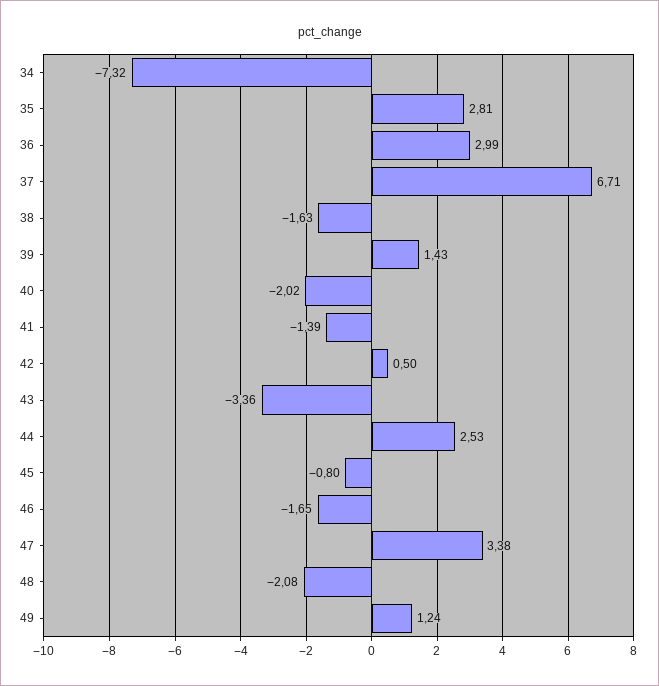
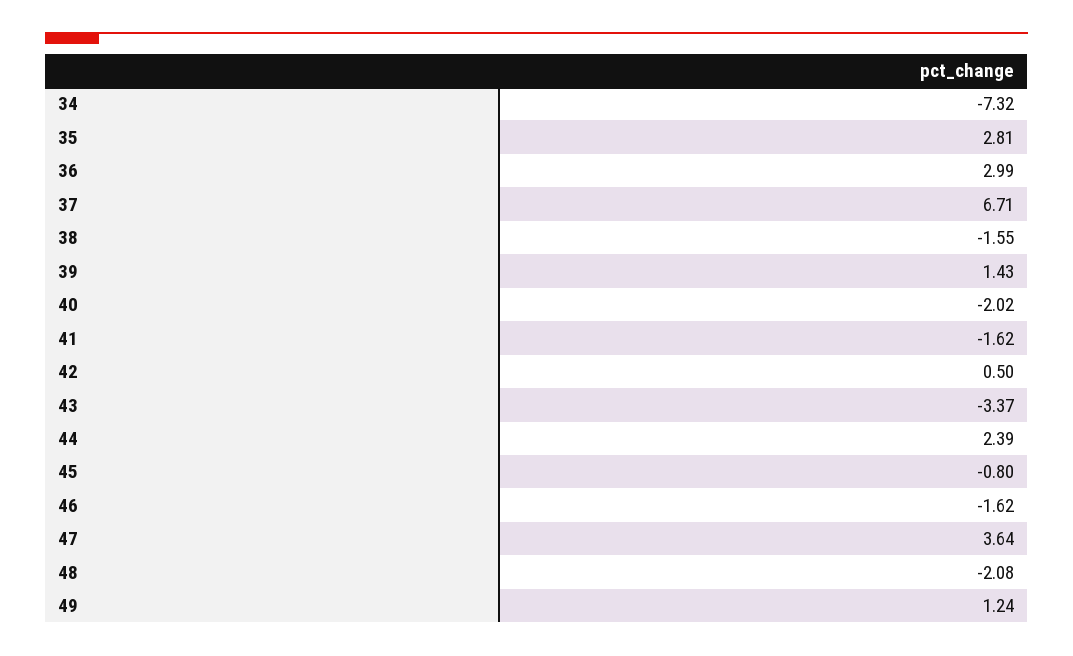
  {
    "34": -7.32,
    "35": 2.81,
    "36": 2.99,
    "37": 6.71,
-   "38": -1.63,
+   "38": -1.55,
    "39": 1.43,
    "40": -2.02,
-   "41": -1.39,
+   "41": -1.62,
    "42": 0.5,
-   "43": -3.36,
+   "43": -3.37,
-   "44": 2.53,
+   "44": 2.39,
    "45": -0.8,
-   "46": -1.65,
+   "46": -1.62,
-   "47": 3.38,
+   "47": 3.64,
    "48": -2.08,
    "49": 1.24
  }

